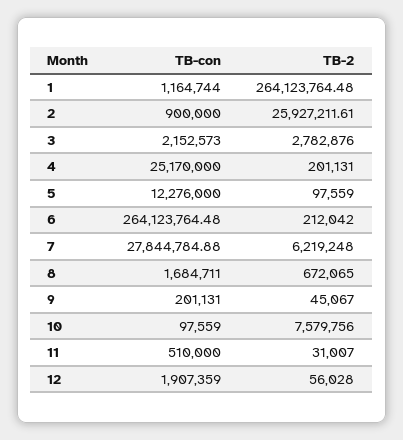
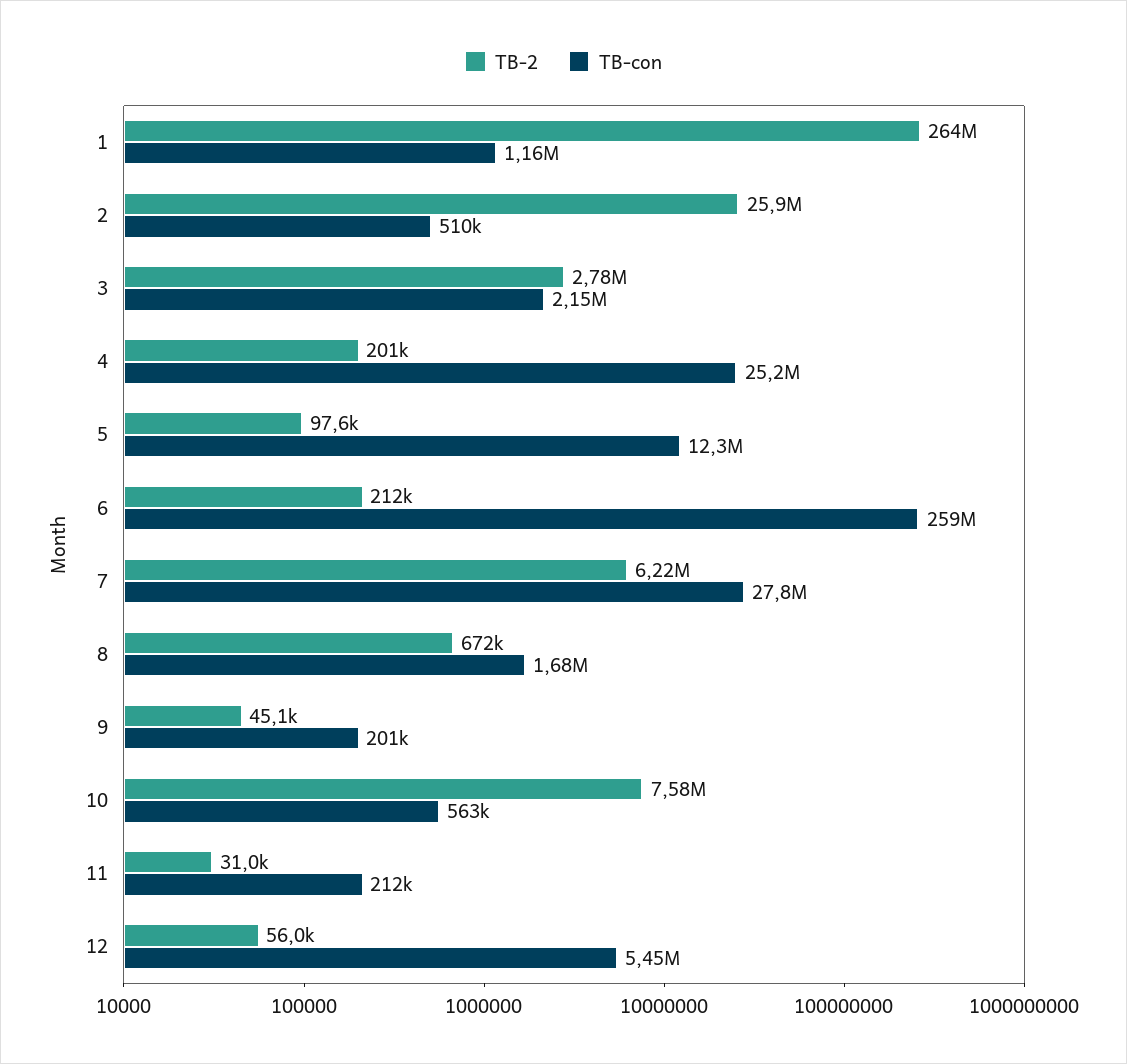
  {
    "TB-con": {
      "1": 1164744,
-     "2": 900000,
+     "2": 510000,
      "3": 2152573,
      "4": 25170000,
      "5": 12276000,
-     "6": 264123764.48,
+     "6": 259000000,
      "7": 27844784.88,
      "8": 1684711,
      "9": 201131,
-     "10": 97559,
+     "10": 563000,
-     "11": 510000,
+     "11": 212000,
-     "12": 1907359
+     "12": 5450000
    },
    "TB-2": {
      "1": 264123764.48,
      "2": 25927211.61,
      "3": 2782876,
      "4": 201131,
      "5": 97559,
      "6": 212042,
      "7": 6219248,
      "8": 672065,
      "9": 45067,
      "10": 7579756,
      "11": 31007,
      "12": 56028
    }
  }

